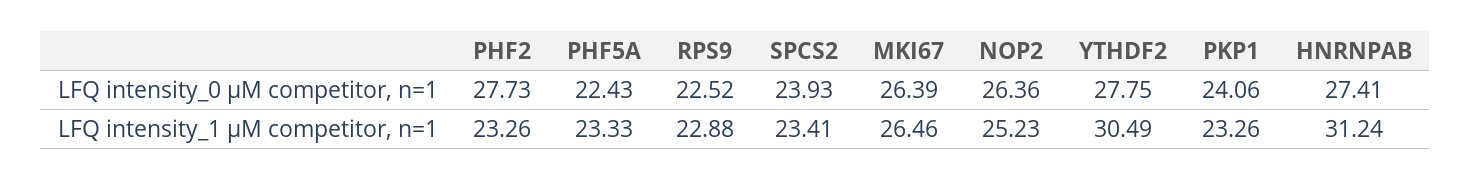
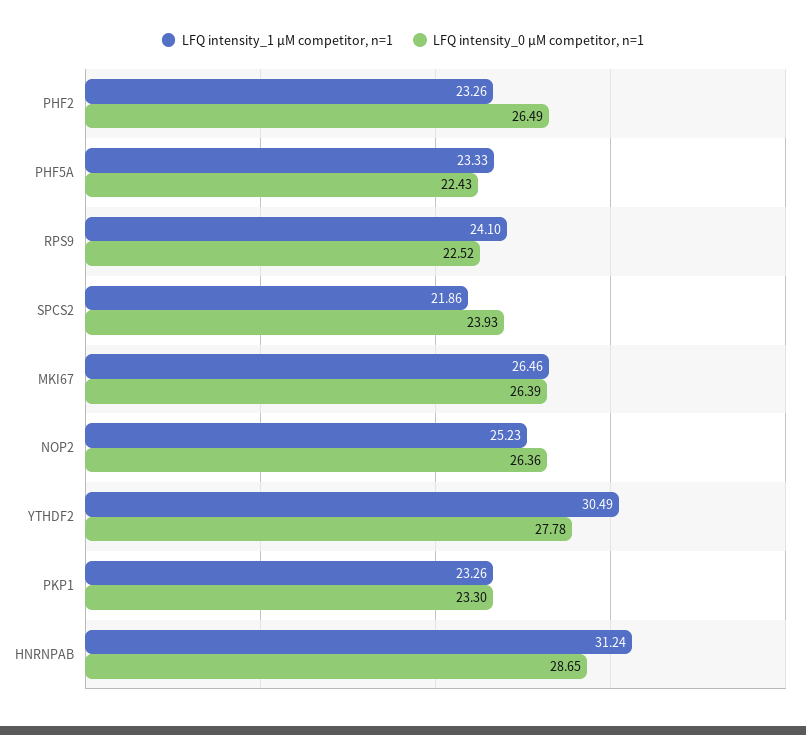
  {
    "LFQ intensity_0 µM competitor, n=1": {
-     "PHF2": 27.73,
+     "PHF2": 26.49,
      "PHF5A": 22.43,
      "RPS9": 22.52,
      "SPCS2": 23.93,
      "MKI67": 26.39,
      "NOP2": 26.36,
-     "YTHDF2": 27.75,
+     "YTHDF2": 27.78,
-     "PKP1": 24.06,
+     "PKP1": 23.3,
-     "HNRNPAB": 27.41
+     "HNRNPAB": 28.65
    },
    "LFQ intensity_1 µM competitor, n=1": {
      "PHF2": 23.26,
      "PHF5A": 23.33,
-     "RPS9": 22.88,
+     "RPS9": 24.1,
-     "SPCS2": 23.41,
+     "SPCS2": 21.86,
      "MKI67": 26.46,
      "NOP2": 25.23,
      "YTHDF2": 30.49,
      "PKP1": 23.26,
      "HNRNPAB": 31.24
    }
  }

